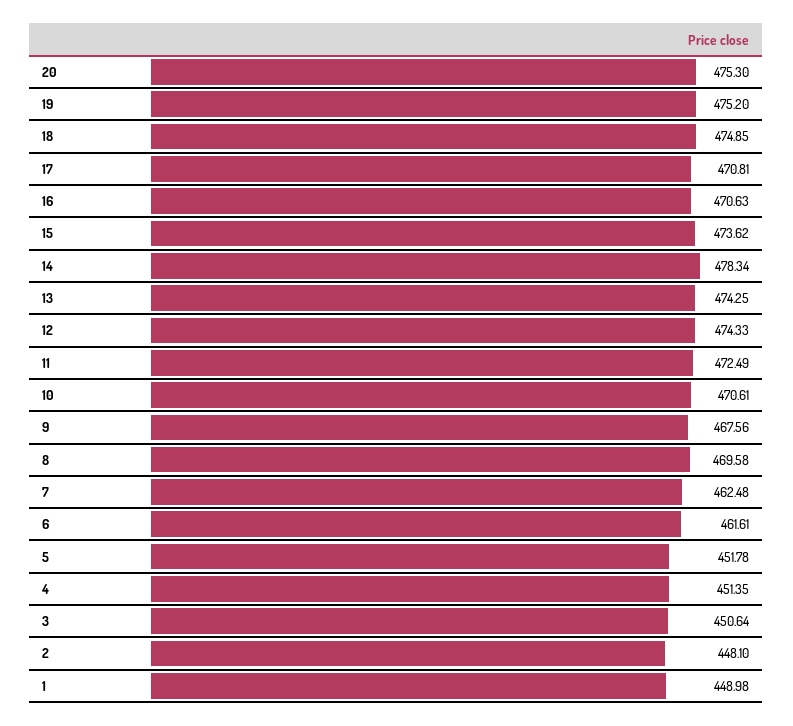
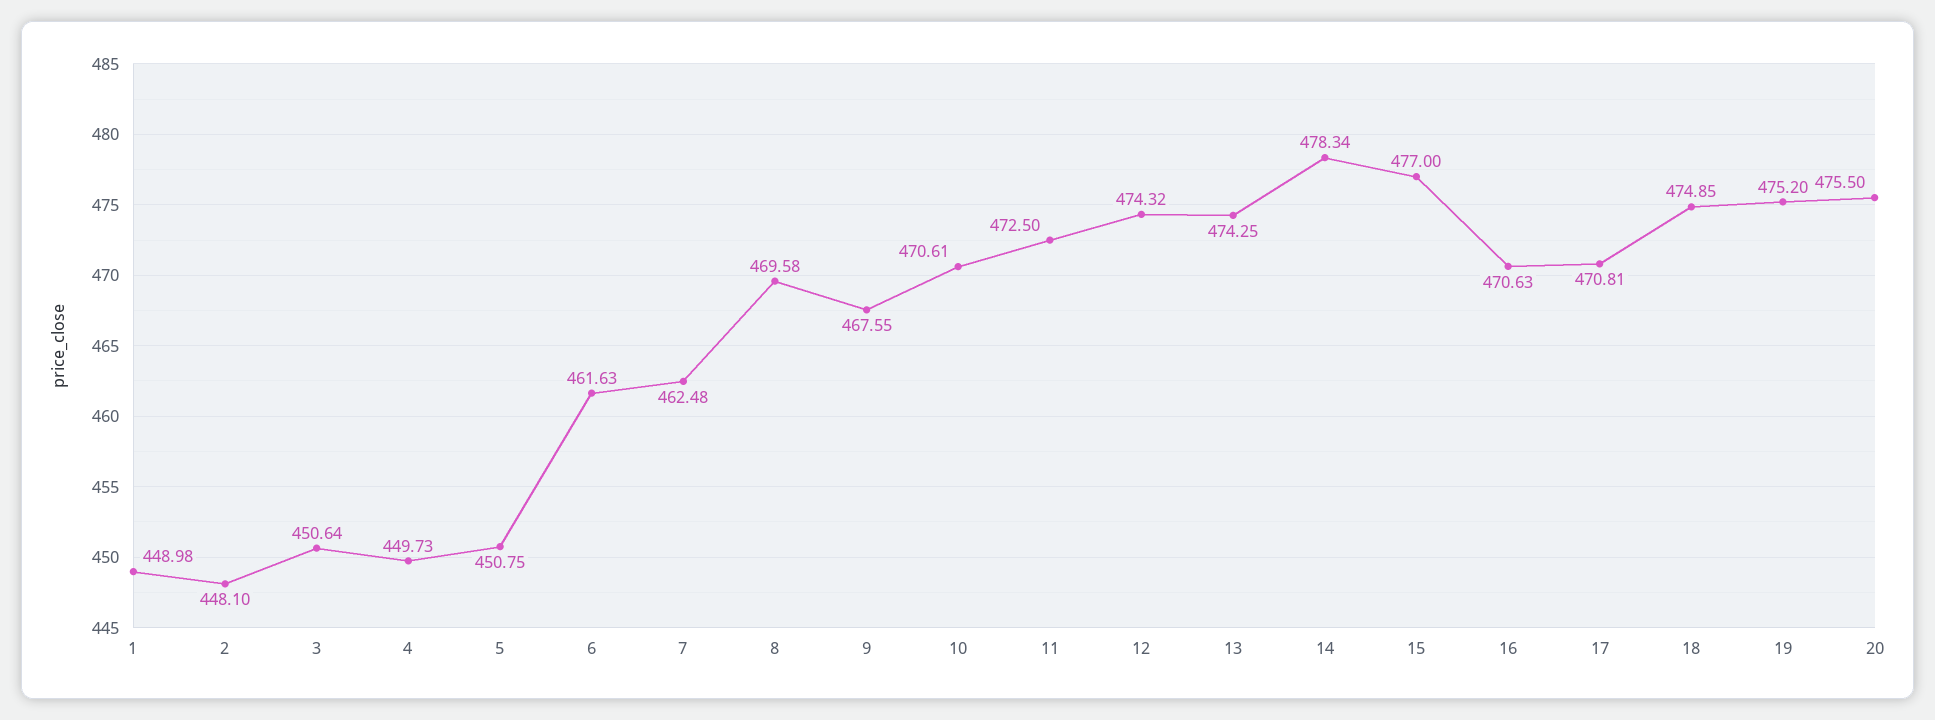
  {
-   "20": 475.3,
+   "20": 475.5,
    "19": 475.2,
    "18": 474.85,
    "17": 470.81,
    "16": 470.63,
-   "15": 473.62,
+   "15": 477,
    "14": 478.34,
    "13": 474.25,
-   "12": 474.33,
+   "12": 474.32,
-   "11": 472.49,
+   "11": 472.5,
    "10": 470.61,
-   "9": 467.56,
+   "9": 467.55,
    "8": 469.58,
    "7": 462.48,
-   "6": 461.61,
+   "6": 461.63,
-   "5": 451.78,
+   "5": 450.75,
-   "4": 451.35,
+   "4": 449.73,
    "3": 450.64,
    "2": 448.1,
    "1": 448.98
  }

